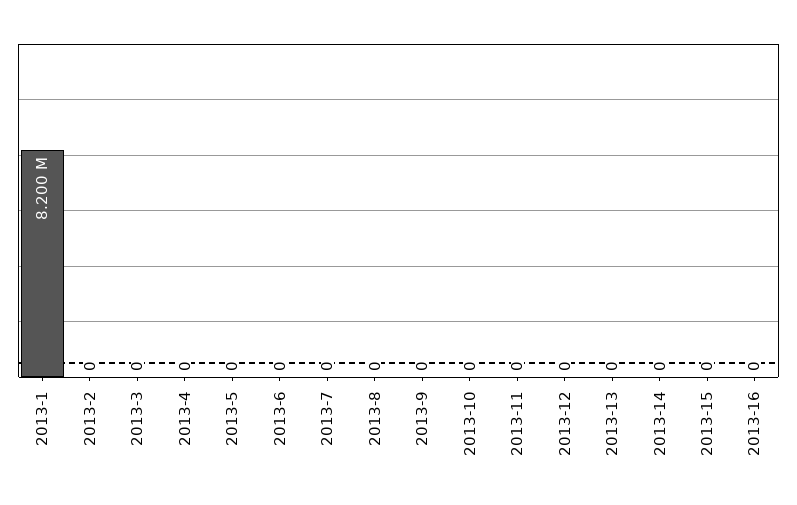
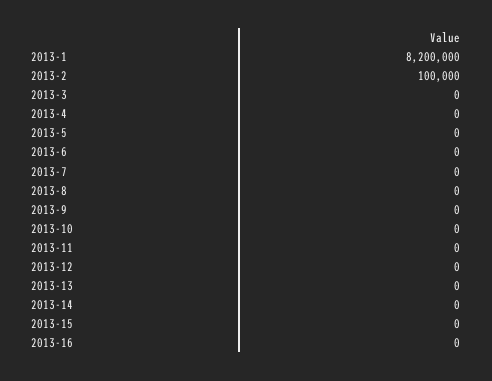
  {
    "2013-1": 8200000,
-   "2013-2": 0,
+   "2013-2": 100000,
    "2013-3": 0,
    "2013-4": 0,
    "2013-5": 0,
    "2013-6": 0,
    "2013-7": 0,
    "2013-8": 0,
    "2013-9": 0,
    "2013-10": 0,
    "2013-11": 0,
    "2013-12": 0,
    "2013-13": 0,
    "2013-14": 0,
    "2013-15": 0,
    "2013-16": 0
  }

